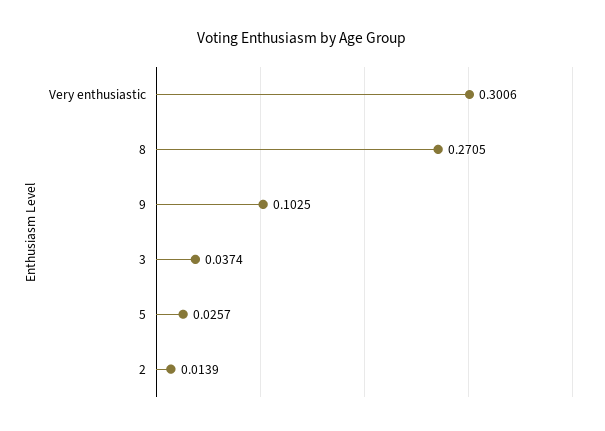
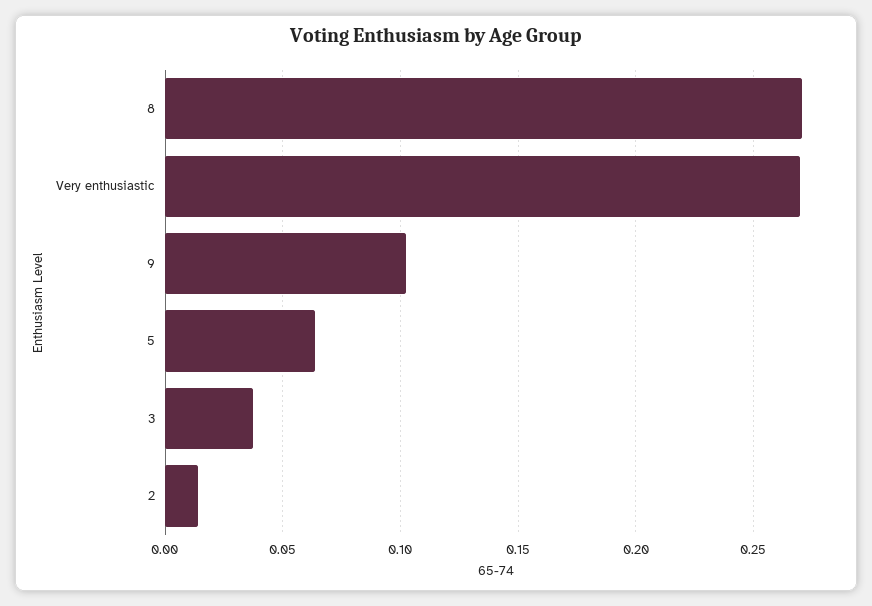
  {
-   "Very enthusiastic": 0.3006,
+   "Very enthusiastic": 0.27,
    "8": 0.2705,
    "9": 0.1025,
    "3": 0.0374,
-   "5": 0.0257,
+   "5": 0.065,
    "2": 0.0139
  }

